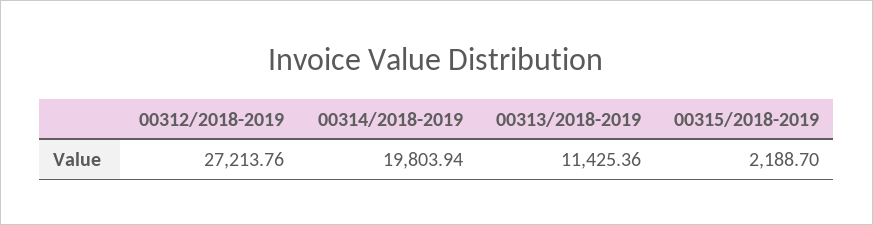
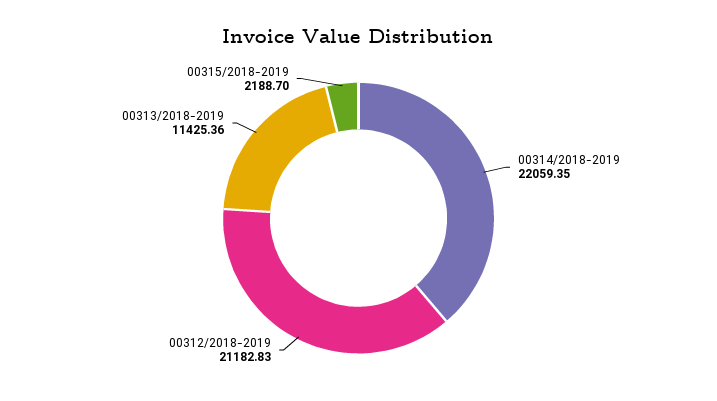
  {
-   "00312/2018-2019": 27213.76,
+   "00312/2018-2019": 21182.83,
-   "00314/2018-2019": 19803.94,
+   "00314/2018-2019": 22059.35,
    "00313/2018-2019": 11425.36,
    "00315/2018-2019": 2188.7
  }

